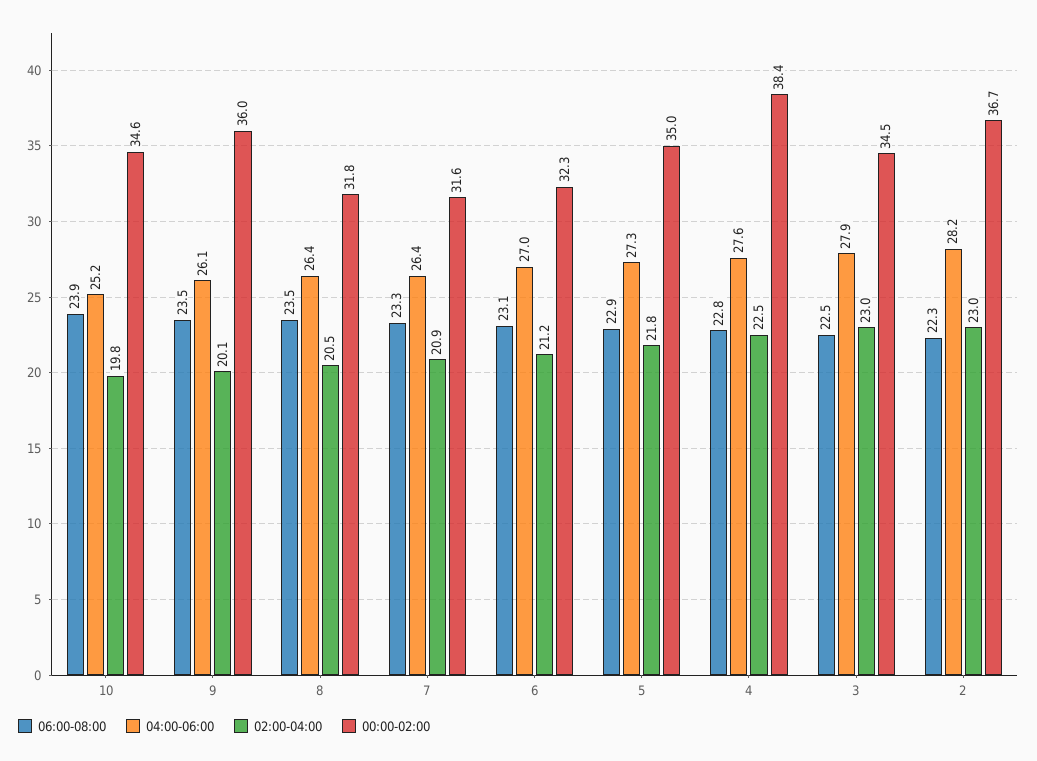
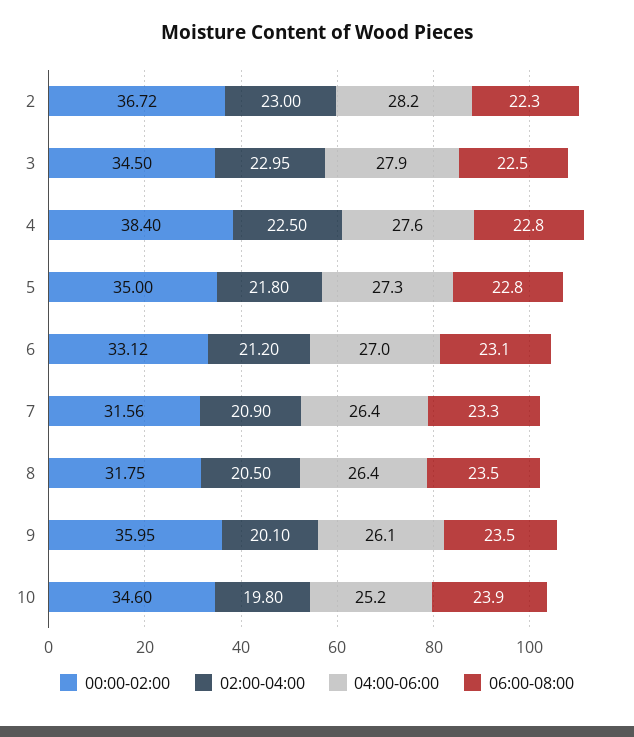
  {
    "06:00-08:00": {
      "10": 23.9,
      "9": 23.5,
      "8": 23.5,
      "7": 23.3,
      "6": 23.1,
-     "5": 22.9,
+     "5": 22.8,
      "4": 22.8,
      "3": 22.5,
      "2": 22.3
    },
    "04:00-06:00": {
      "10": 25.2,
      "9": 26.1,
      "8": 26.4,
      "7": 26.4,
      "6": 27,
      "5": 27.3,
      "4": 27.6,
      "3": 27.9,
      "2": 28.2
    },
    "02:00-04:00": {
      "10": 19.8,
      "9": 20.1,
      "8": 20.5,
      "7": 20.9,
      "6": 21.2,
      "5": 21.8,
      "4": 22.5,
      "3": 22.95,
      "2": 23
    },
    "00:00-02:00": {
      "10": 34.6,
      "9": 35.95,
      "8": 31.75,
      "7": 31.56,
-     "6": 32.3,
+     "6": 33.12,
      "5": 35,
      "4": 38.4,
      "3": 34.5,
      "2": 36.72
    }
  }

